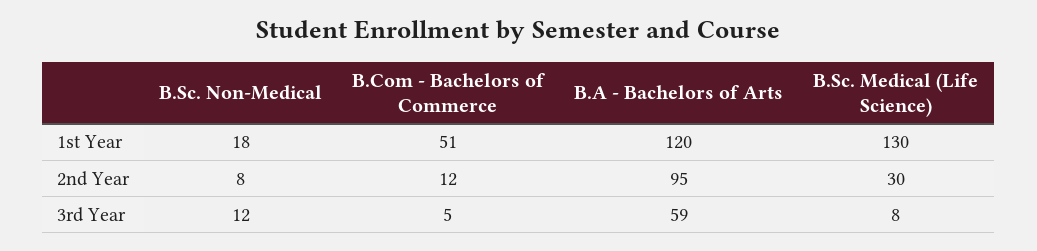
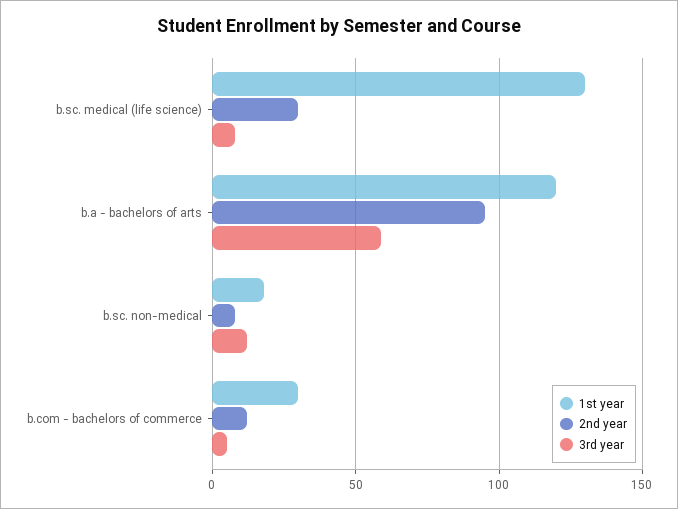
  {
    "1st Year": {
      "B.Sc. Non-Medical": 18,
-     "B.Com - Bachelors of Commerce": 51,
+     "B.Com - Bachelors of Commerce": 30,
      "B.A - Bachelors of Arts": 120,
      "B.Sc. Medical (Life Science)": 130
    },
    "2nd Year": {
      "B.Sc. Non-Medical": 8,
      "B.Com - Bachelors of Commerce": 12,
      "B.A - Bachelors of Arts": 95,
      "B.Sc. Medical (Life Science)": 30
    },
    "3rd Year": {
      "B.Sc. Non-Medical": 12,
      "B.Com - Bachelors of Commerce": 5,
      "B.A - Bachelors of Arts": 59,
      "B.Sc. Medical (Life Science)": 8
    }
  }

